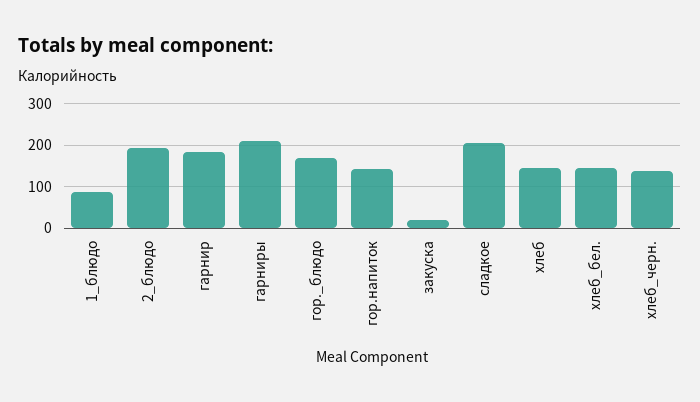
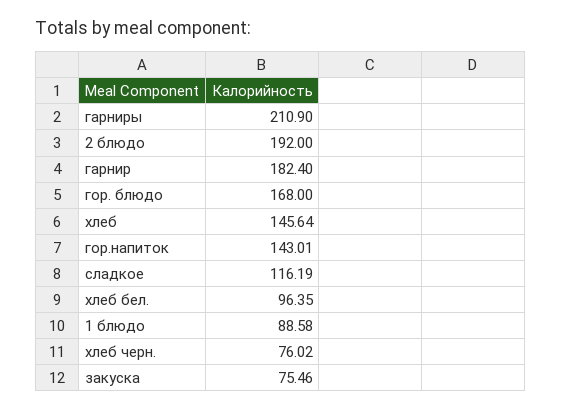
  {
    "1_блюдо": 88.58,
    "2_блюдо": 192,
    "гарнир": 182.4,
    "гарниры": 210.9,
    "гор._блюдо": 168,
    "гор.напиток": 143.01,
-   "закуска": 20,
+   "закуска": 75.46,
-   "сладкое": 200,
+   "сладкое": 116.19,
    "хлеб": 145.64,
-   "хлеб_бел.": 140,
+   "хлеб_бел.": 96.35,
-   "хлеб_черн.": 140
+   "хлеб_черн.": 76.02
  }

